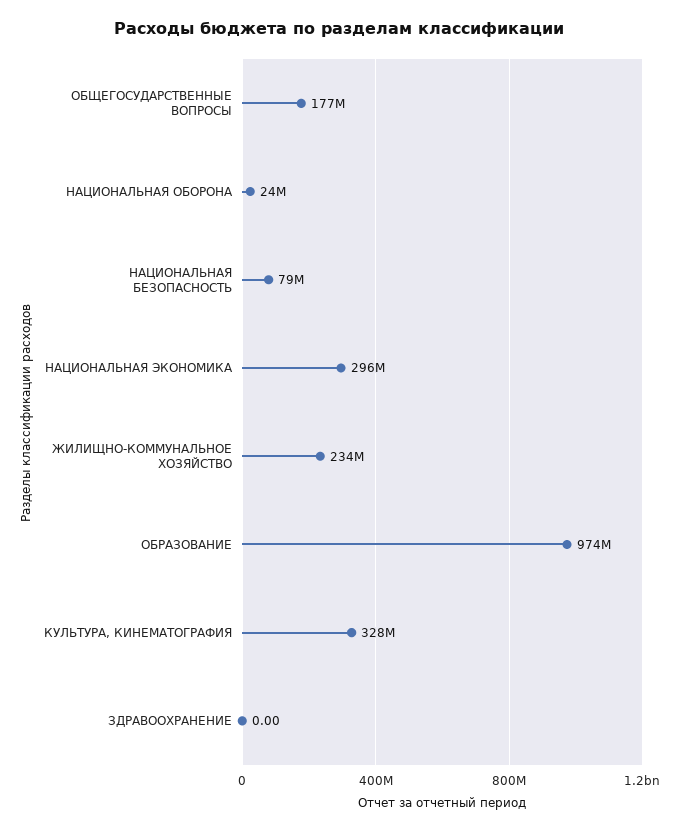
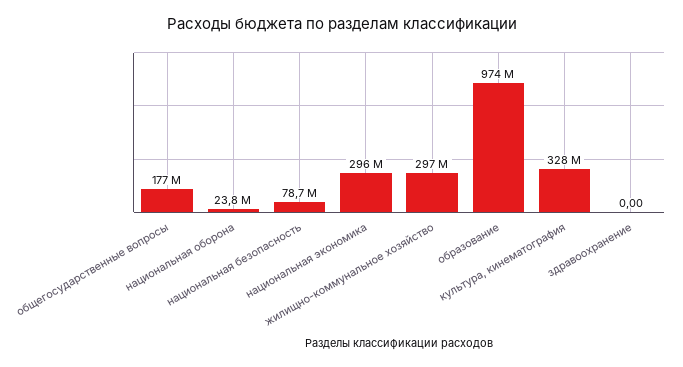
  {
    "ОБЩЕГОСУДАРСТВЕННЫЕ ВОПРОСЫ": 177000000,
    "НАЦИОНАЛЬНАЯ ОБОРОНА": 23800000,
    "НАЦИОНАЛЬНАЯ БЕЗОПАСНОСТЬ": 78700000,
    "НАЦИОНАЛЬНАЯ ЭКОНОМИКА": 296000000,
-   "ЖИЛИЩНО-КОММУНАЛЬНОЕ ХОЗЯЙСТВО": 234000000,
+   "ЖИЛИЩНО-КОММУНАЛЬНОЕ ХОЗЯЙСТВО": 297000000,
    "ОБРАЗОВАНИЕ": 974000000,
    "КУЛЬТУРА, КИНЕМАТОГРАФИЯ": 328000000,
    "ЗДРАВООХРАНЕНИЕ": 0
  }

